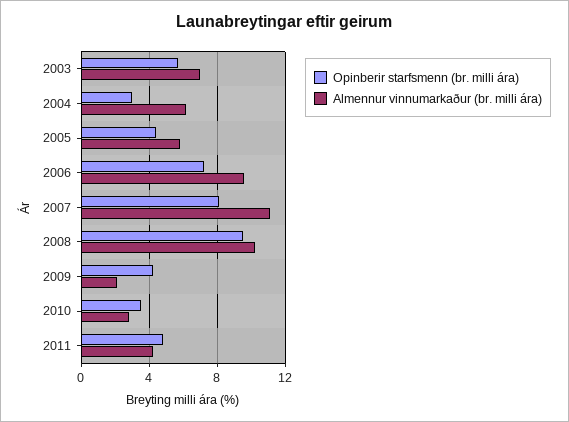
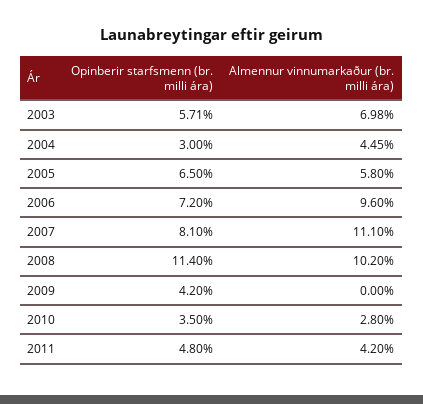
  {
    "Opinberir starfsmenn (br. milli ára)": {
      "2003": 5.71,
      "2004": 3,
-     "2005": 4.5,
+     "2005": 6.5,
      "2006": 7.2,
      "2007": 8.1,
-     "2008": 9.5,
+     "2008": 11.4,
      "2009": 4.2,
      "2010": 3.5,
      "2011": 4.8
    },
    "Almennur vinnumarkaður (br. milli ára)": {
      "2003": 6.98,
-     "2004": 6,
+     "2004": 4.45,
      "2005": 5.8,
      "2006": 9.6,
      "2007": 11.1,
      "2008": 10.2,
-     "2009": 2,
+     "2009": 0,
      "2010": 2.8,
      "2011": 4.2
    }
  }

